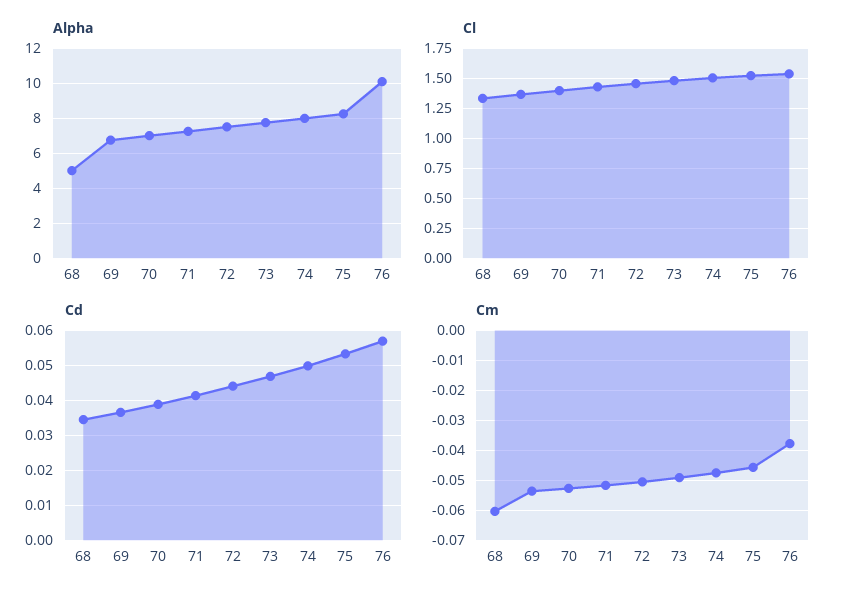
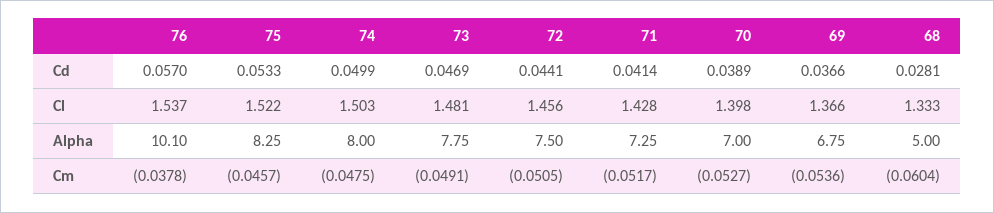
  {
    "Alpha": {
      "68": 5,
      "69": 6.75,
      "70": 7,
      "71": 7.25,
      "72": 7.5,
      "73": 7.75,
      "74": 8,
      "75": 8.25,
      "76": 10.1
    },
    "Cl": {
      "68": 1.333,
      "69": 1.366,
      "70": 1.398,
      "71": 1.428,
      "72": 1.456,
      "73": 1.481,
      "74": 1.503,
      "75": 1.522,
      "76": 1.537
    },
    "Cd": {
-     "68": 0.034,
+     "68": 0.0281,
      "69": 0.0366,
      "70": 0.0389,
      "71": 0.0414,
      "72": 0.0441,
      "73": 0.0469,
      "74": 0.0499,
      "75": 0.0533,
      "76": 0.057
    },
    "Cm": {
      "68": -0.0604,
      "69": -0.0536,
      "70": -0.0527,
      "71": -0.0517,
      "72": -0.0505,
      "73": -0.0491,
      "74": -0.0475,
      "75": -0.0457,
      "76": -0.0378
    }
  }

